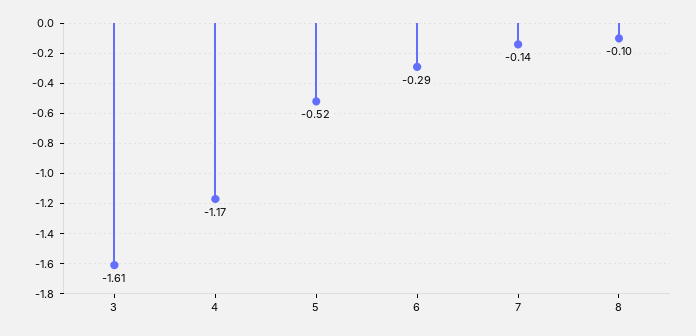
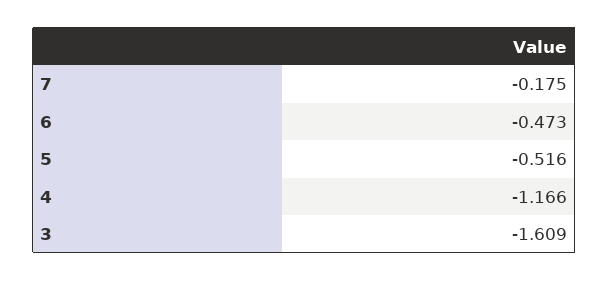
  {
    "3": -1.609,
    "4": -1.166,
    "5": -0.516,
-   "6": -0.29,
+   "6": -0.473,
-   "7": -0.14,
+   "7": -0.175
-   "8": -0.1
  }

